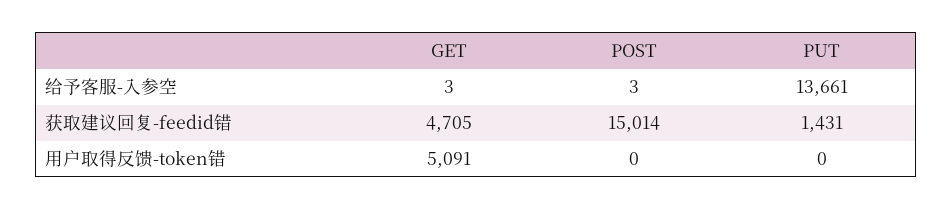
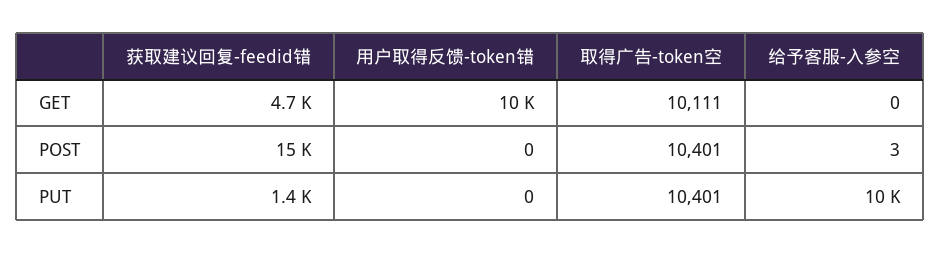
  {
    "GET": {
-     "给予客服-入参空": 3,
+     "给予客服-入参空": 0,
      "获取建议回复-feedid错": 4705,
-     "用户取得反馈-token错": 5091
+     "用户取得反馈-token错": 10000,
+     "取得广告-token空": 10111
    },
    "POST": {
      "给予客服-入参空": 3,
      "获取建议回复-feedid错": 15014,
-     "用户取得反馈-token错": 0
+     "用户取得反馈-token错": 0,
+     "取得广告-token空": 10401
    },
    "PUT": {
-     "给予客服-入参空": 13661,
+     "给予客服-入参空": 10000,
      "获取建议回复-feedid错": 1431,
-     "用户取得反馈-token错": 0
+     "用户取得反馈-token错": 0,
+     "取得广告-token空": 10401
    }
  }

